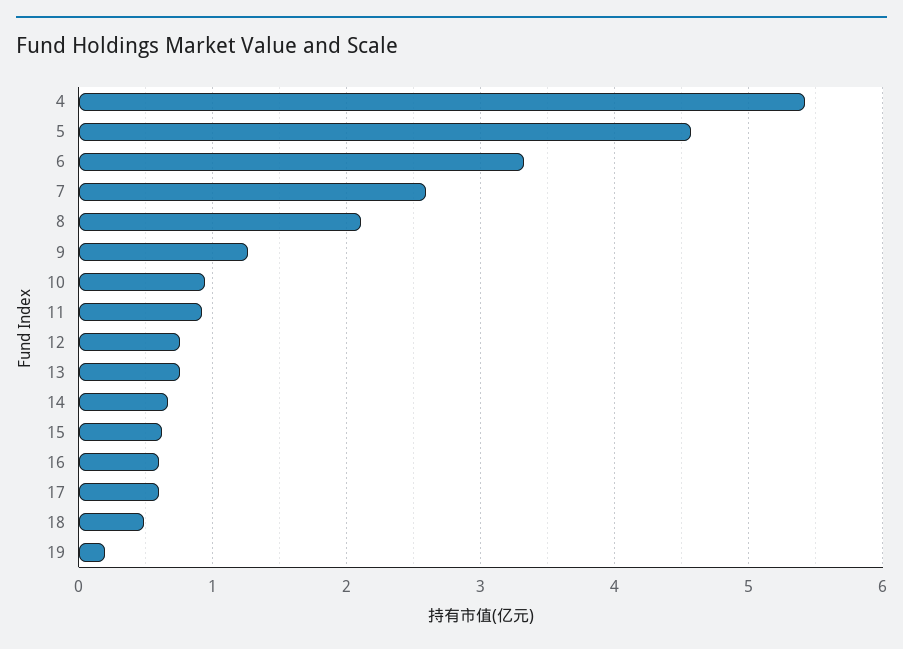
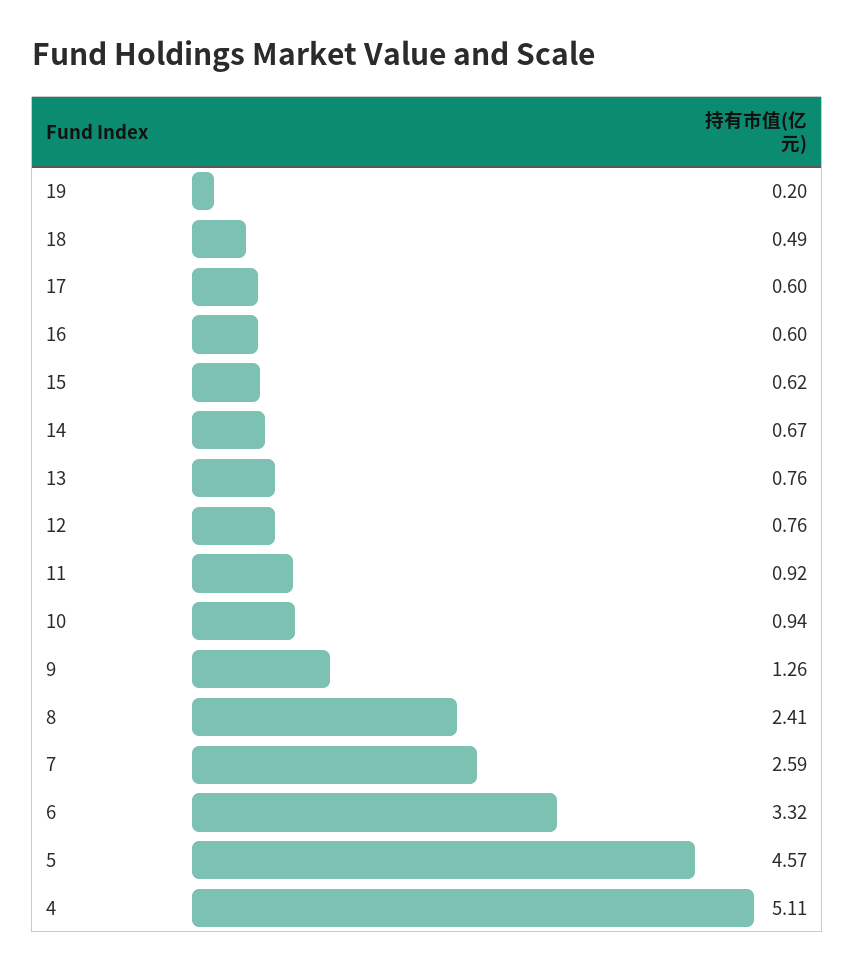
  {
-   "4": 5.4,
+   "4": 5.11,
    "5": 4.57,
    "6": 3.32,
    "7": 2.59,
-   "8": 2.1,
+   "8": 2.41,
    "9": 1.26,
    "10": 0.94,
    "11": 0.92,
    "12": 0.76,
    "13": 0.76,
    "14": 0.67,
    "15": 0.62,
    "16": 0.6,
    "17": 0.6,
    "18": 0.49,
    "19": 0.2
  }

